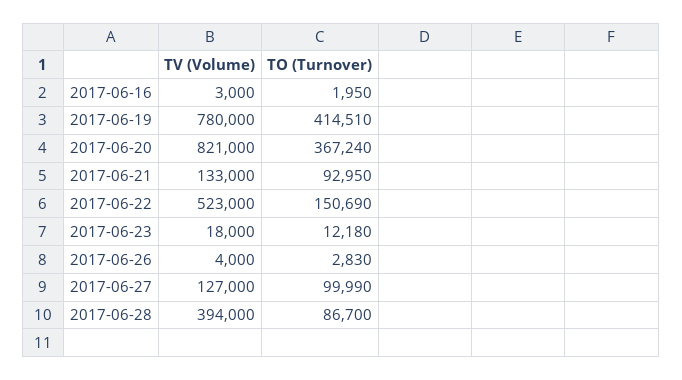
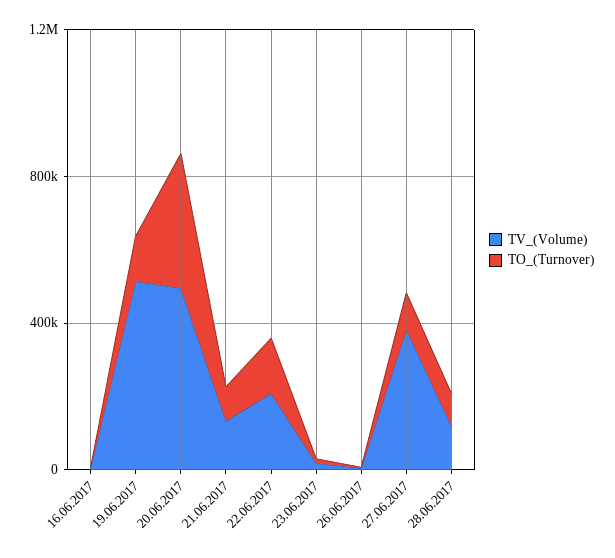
  {
    "TV (Volume)": {
      "2017-06-16": 3000,
-     "2017-06-19": 780000,
+     "2017-06-19": 500000,
-     "2017-06-20": 821000,
+     "2017-06-20": 500000,
      "2017-06-21": 133000,
-     "2017-06-22": 523000,
+     "2017-06-22": 200000,
      "2017-06-23": 18000,
      "2017-06-26": 4000,
-     "2017-06-27": 127000,
+     "2017-06-27": 400000,
-     "2017-06-28": 394000
+     "2017-06-28": 100000
    },
    "TO (Turnover)": {
      "2017-06-16": 1950,
-     "2017-06-19": 414510,
+     "2017-06-19": 100000,
      "2017-06-20": 367240,
      "2017-06-21": 92950,
      "2017-06-22": 150690,
      "2017-06-23": 12180,
      "2017-06-26": 2830,
      "2017-06-27": 99990,
      "2017-06-28": 86700
    }
  }

